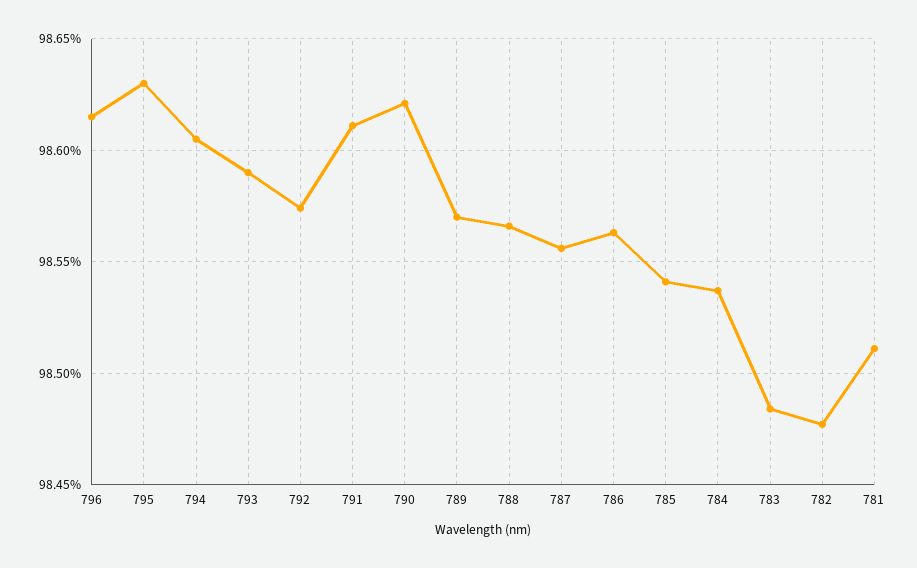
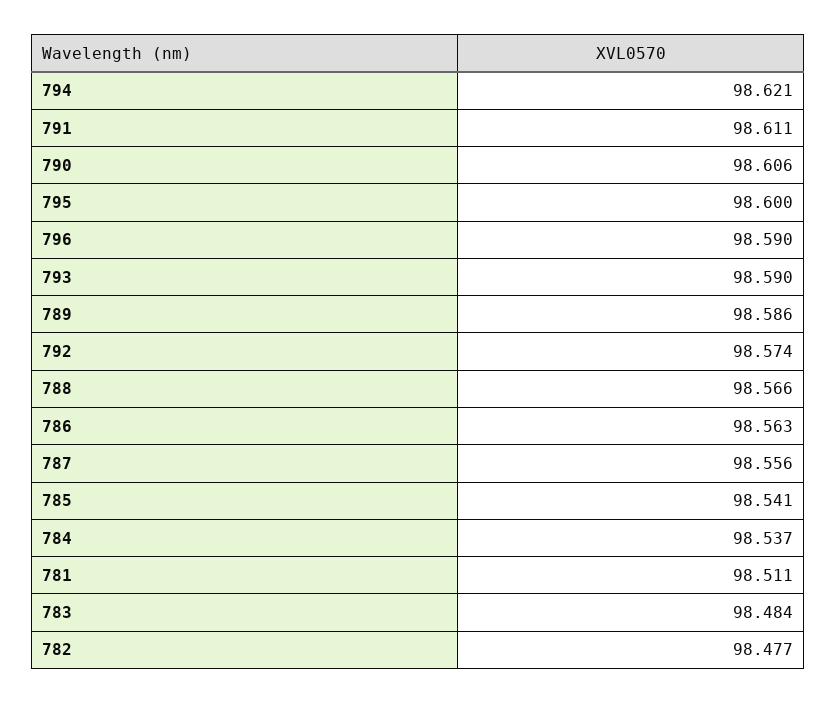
  {
-   "796": 98.615,
+   "796": 98.59,
-   "795": 98.63,
+   "795": 98.6,
-   "794": 98.605,
+   "794": 98.621,
    "793": 98.59,
    "792": 98.574,
    "791": 98.611,
-   "790": 98.62,
+   "790": 98.606,
-   "789": 98.57,
+   "789": 98.586,
    "788": 98.566,
    "787": 98.556,
    "786": 98.563,
    "785": 98.541,
    "784": 98.537,
    "783": 98.484,
    "782": 98.477,
    "781": 98.511
  }

